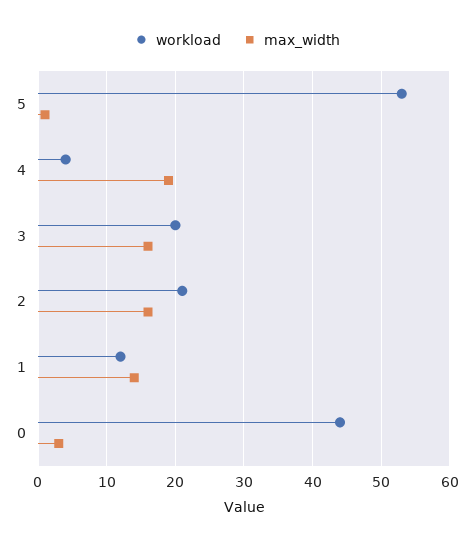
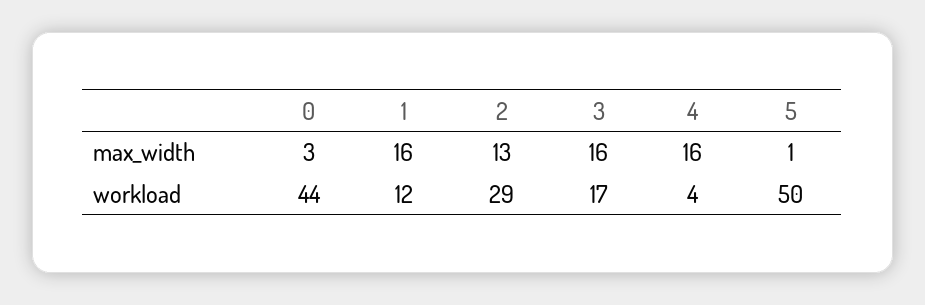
  {
    "workload": {
-     "5": 53,
+     "5": 50,
      "4": 4,
-     "3": 20,
+     "3": 17,
-     "2": 21,
+     "2": 29,
      "1": 12,
      "0": 44
    },
    "max_width": {
      "5": 1,
-     "4": 19,
+     "4": 16,
      "3": 16,
-     "2": 16,
+     "2": 13,
-     "1": 14,
+     "1": 16,
      "0": 3
    }
  }

